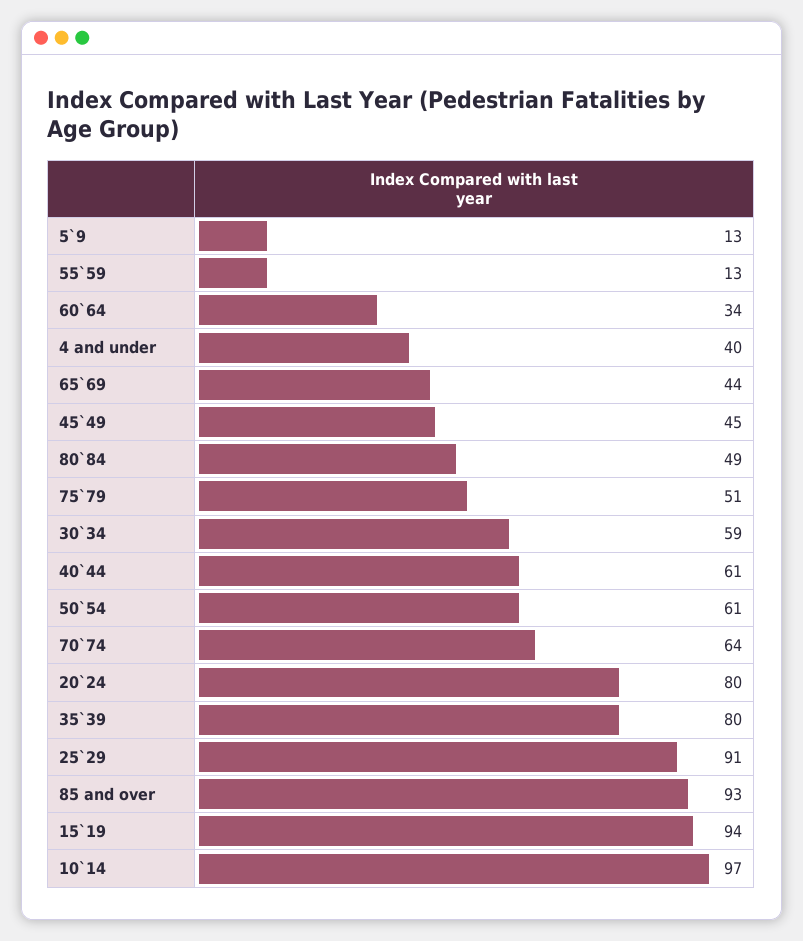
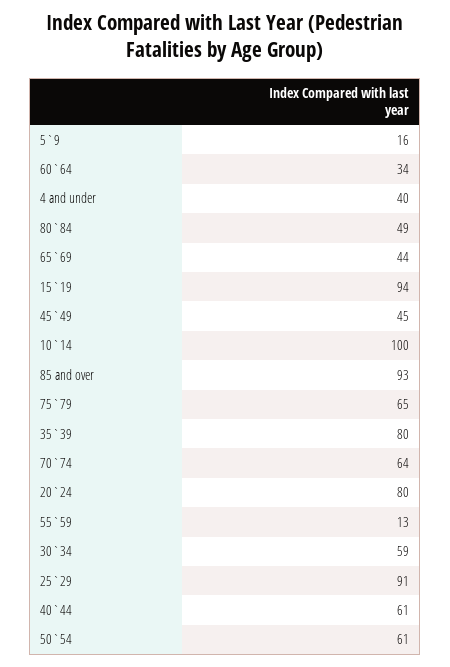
  {
-   "5`9": 13,
+   "5`9": 16,
    "55`59": 13,
    "60`64": 34,
    "4 and under": 40,
    "65`69": 44,
    "45`49": 45,
    "80`84": 49,
-   "75`79": 51,
+   "75`79": 65,
    "30`34": 59,
    "40`44": 61,
    "50`54": 61,
    "70`74": 64,
    "20`24": 80,
    "35`39": 80,
    "25`29": 91,
    "85 and over": 93,
    "15`19": 94,
-   "10`14": 97
+   "10`14": 100
  }

